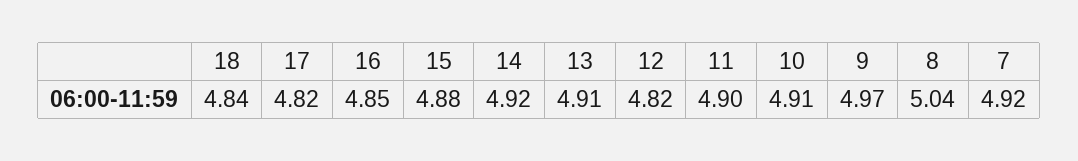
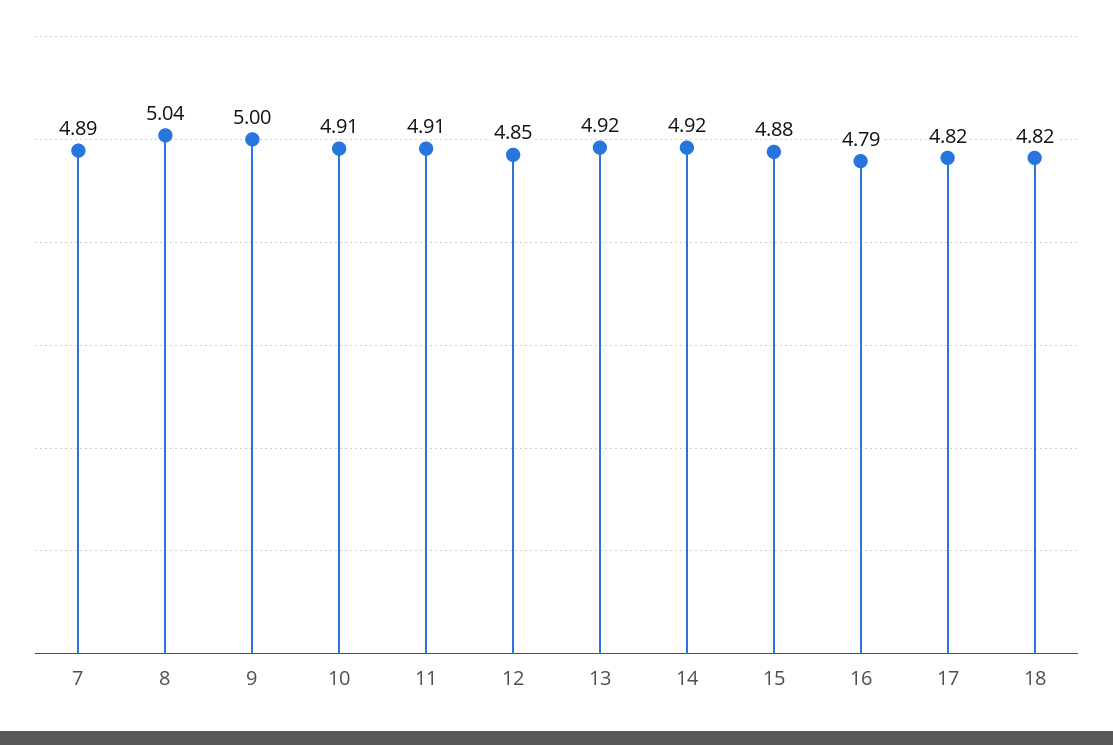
  {
-   "18": 4.84,
+   "18": 4.82,
    "17": 4.82,
-   "16": 4.85,
+   "16": 4.79,
    "15": 4.88,
    "14": 4.92,
-   "13": 4.91,
+   "13": 4.92,
-   "12": 4.82,
+   "12": 4.85,
-   "11": 4.9,
+   "11": 4.91,
    "10": 4.91,
-   "9": 4.97,
+   "9": 5,
    "8": 5.04,
-   "7": 4.92
+   "7": 4.89
  }

